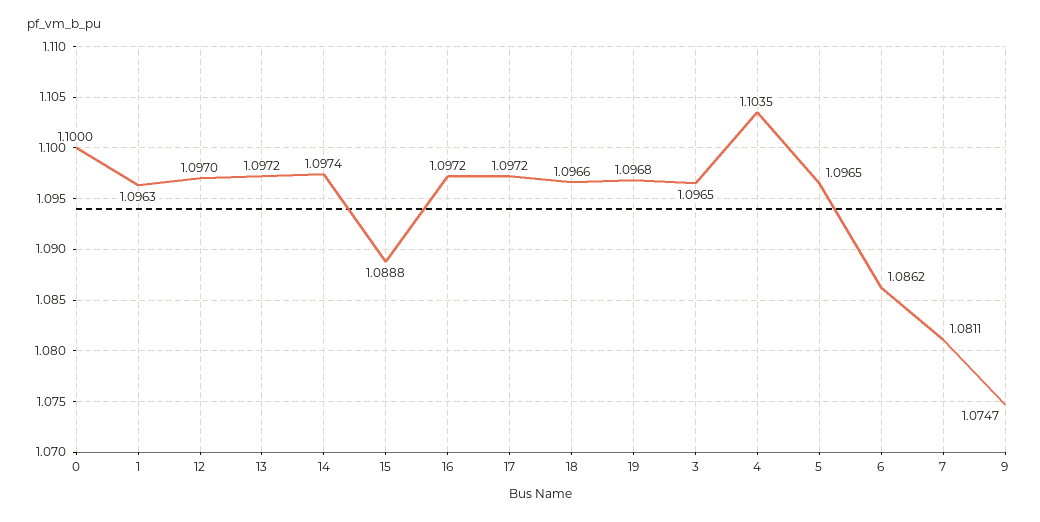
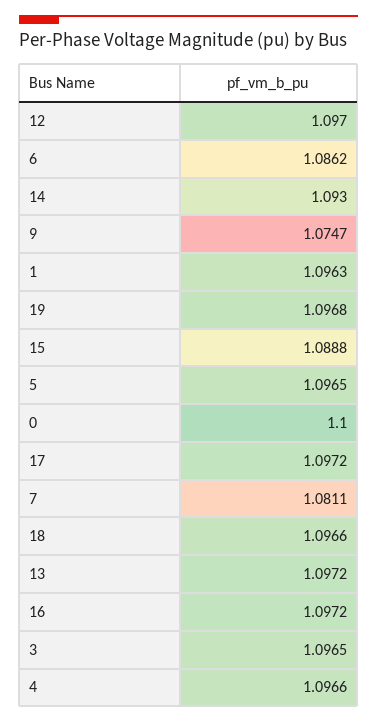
  {
    "0": 1.1,
    "1": 1.0963,
    "12": 1.097,
    "13": 1.0972,
-   "14": 1.0974,
+   "14": 1.093,
    "15": 1.0888,
    "16": 1.0972,
    "17": 1.0972,
    "18": 1.0966,
    "19": 1.0968,
    "3": 1.0965,
-   "4": 1.1035,
+   "4": 1.0966,
    "5": 1.0965,
    "6": 1.0862,
    "7": 1.0811,
    "9": 1.0747
  }

